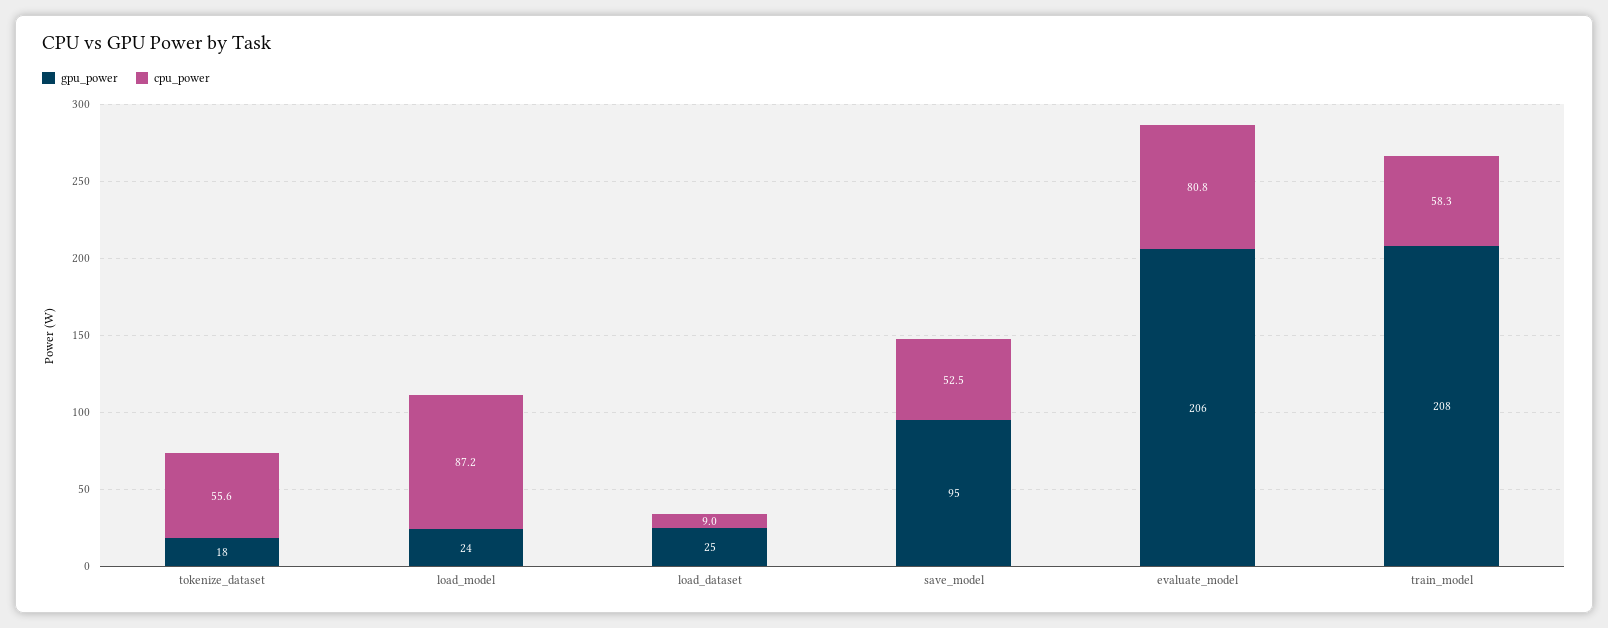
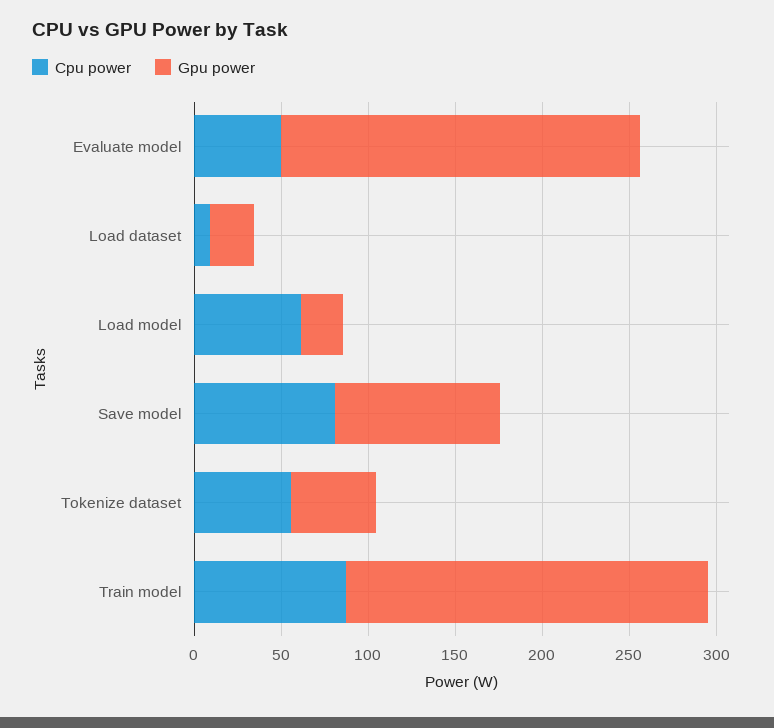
  {
    "gpu_power": {
-     "tokenize_dataset": 18,
+     "tokenize_dataset": 50,
      "load_model": 24,
      "load_dataset": 25,
      "save_model": 95,
      "evaluate_model": 206,
      "train_model": 208
    },
    "cpu_power": {
      "tokenize_dataset": 55.6,
-     "load_model": 87.2,
+     "load_model": 60,
      "load_dataset": 9,
-     "save_model": 52.5,
+     "save_model": 80,
-     "evaluate_model": 80.8,
+     "evaluate_model": 50,
-     "train_model": 58.3
+     "train_model": 90
    }
  }

